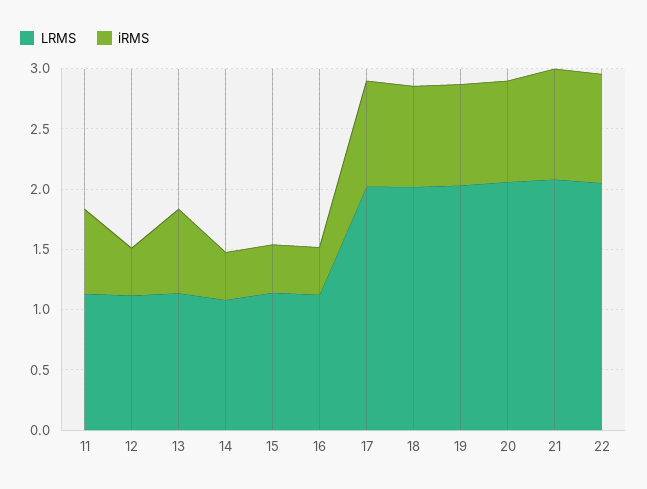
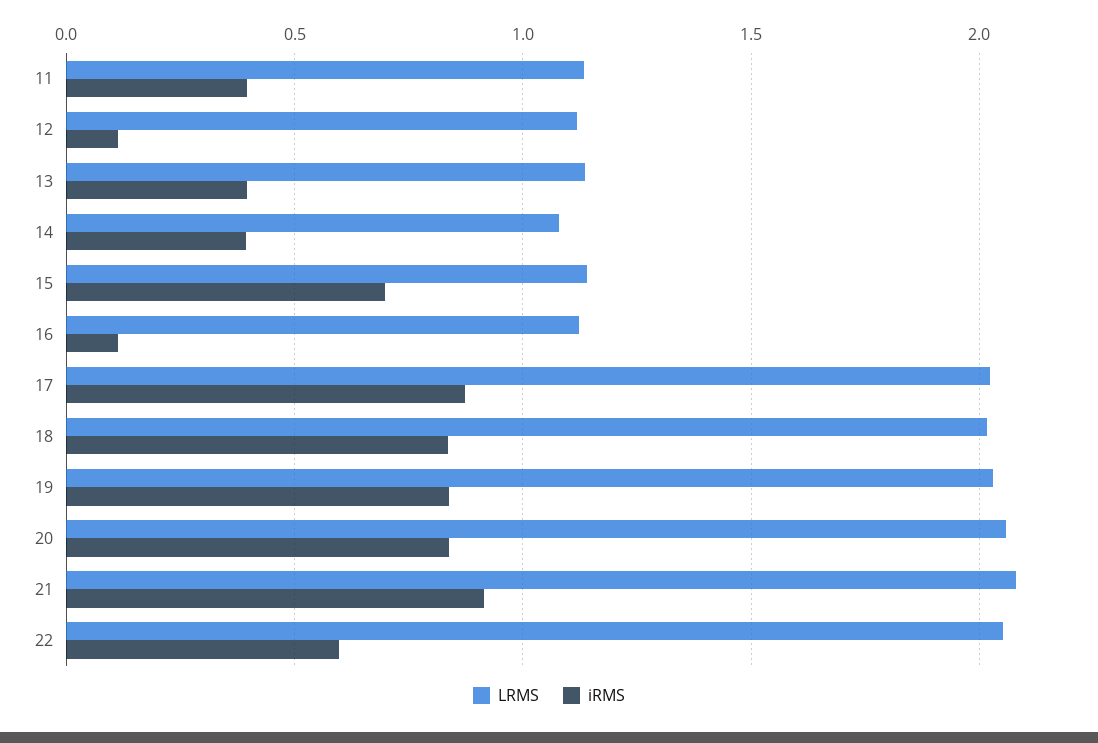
  {
    "LRMS": {
      "11": 1.15,
      "12": 1.1,
      "13": 1.15,
      "14": 1.1,
      "15": 1.15,
      "16": 1.1,
      "17": 2,
      "18": 2,
      "19": 2.05,
      "20": 2.05,
      "21": 2.1,
      "22": 2.05
    },
    "iRMS": {
-     "11": 0.7,
+     "11": 0.4,
-     "12": 0.4,
+     "12": 0.1,
-     "13": 0.7,
+     "13": 0.4,
      "14": 0.4,
-     "15": 0.4,
+     "15": 0.7,
-     "16": 0.4,
+     "16": 0.1,
      "17": 0.85,
      "18": 0.85,
      "19": 0.85,
      "20": 0.85,
      "21": 0.9,
-     "22": 0.9
+     "22": 0.6
    }
  }

